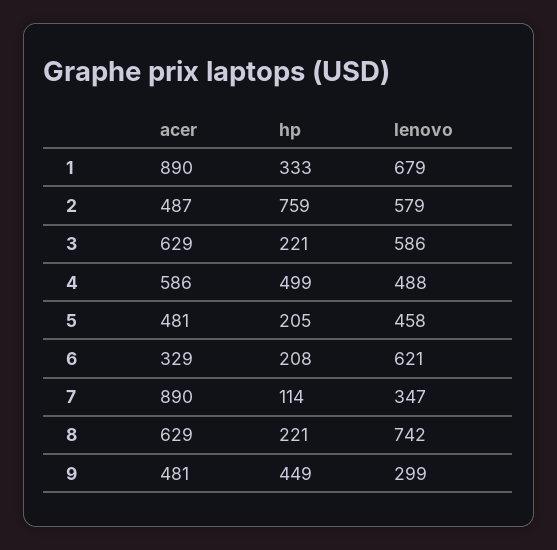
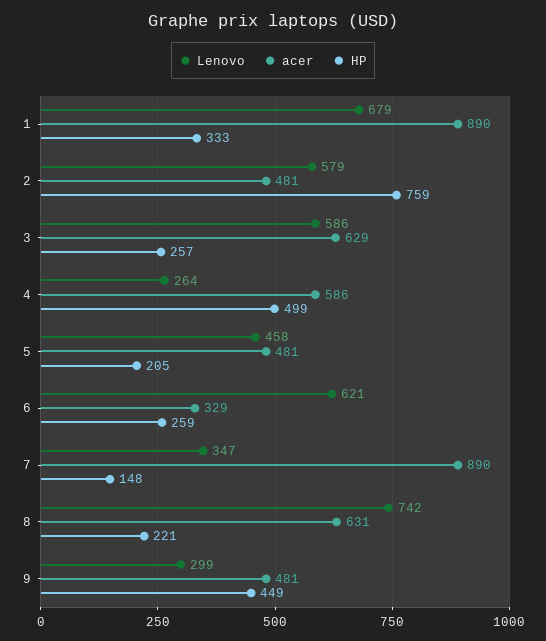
  {
    "acer": {
      "1": 890,
-     "2": 487,
+     "2": 481,
      "3": 629,
      "4": 586,
      "5": 481,
      "6": 329,
      "7": 890,
-     "8": 629,
+     "8": 631,
      "9": 481
    },
    "hp": {
      "1": 333,
      "2": 759,
-     "3": 221,
+     "3": 257,
      "4": 499,
      "5": 205,
-     "6": 208,
+     "6": 259,
-     "7": 114,
+     "7": 148,
      "8": 221,
      "9": 449
    },
    "lenovo": {
      "1": 679,
      "2": 579,
      "3": 586,
-     "4": 488,
+     "4": 264,
      "5": 458,
      "6": 621,
      "7": 347,
      "8": 742,
      "9": 299
    }
  }

